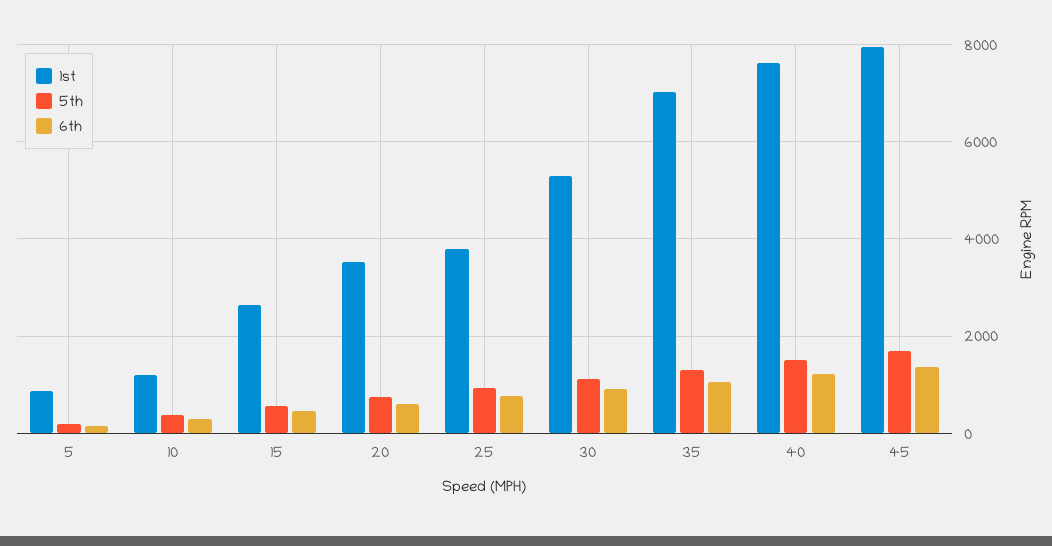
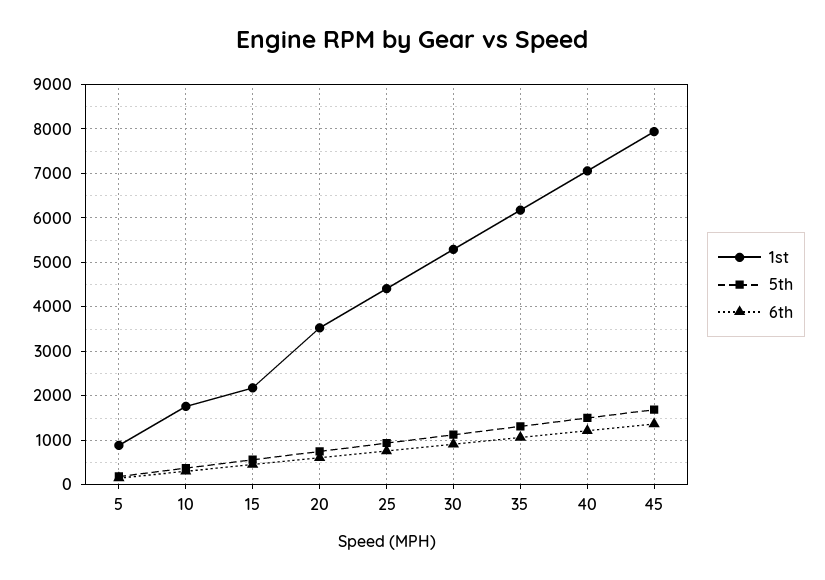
  {
    "1st": {
      "5": 800,
-     "10": 1200,
+     "10": 1800,
-     "15": 2600,
+     "15": 2200,
      "20": 3600,
-     "25": 3800,
+     "25": 4400,
      "30": 5200,
-     "35": 7000,
+     "35": 6200,
-     "40": 7600,
+     "40": 7000,
      "45": 8000
    },
    "5th": {
      "5": 200,
      "10": 400,
      "15": 600,
      "20": 800,
      "25": 1000,
      "30": 1200,
      "35": 1400,
      "40": 1600,
      "45": 1600
    },
    "6th": {
      "5": 200,
      "10": 400,
      "15": 400,
      "20": 600,
      "25": 800,
      "30": 1000,
      "35": 1000,
      "40": 1200,
      "45": 1400
    }
  }

